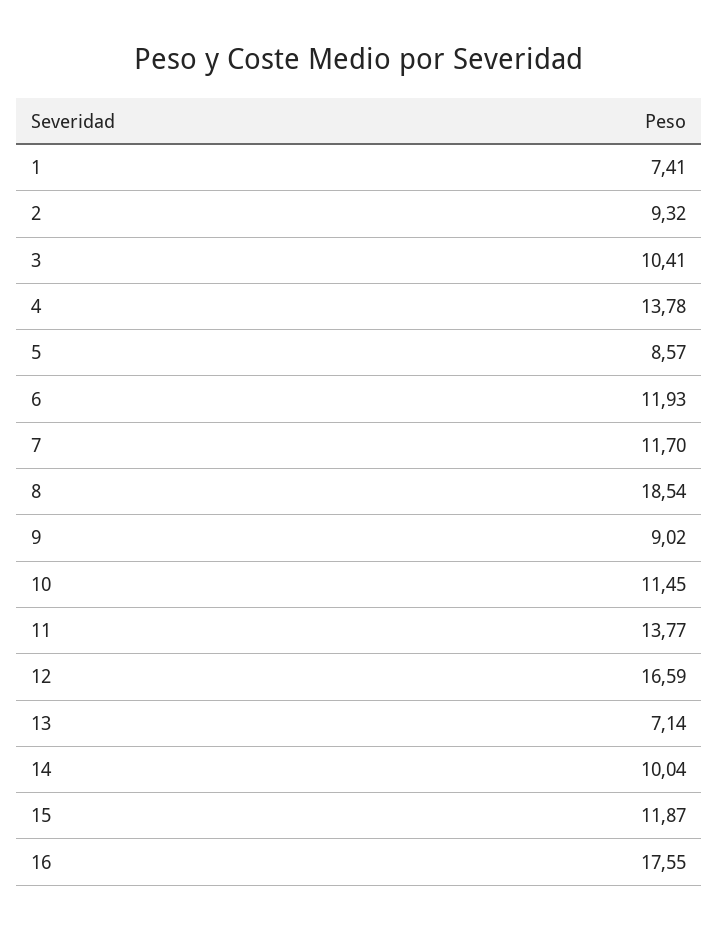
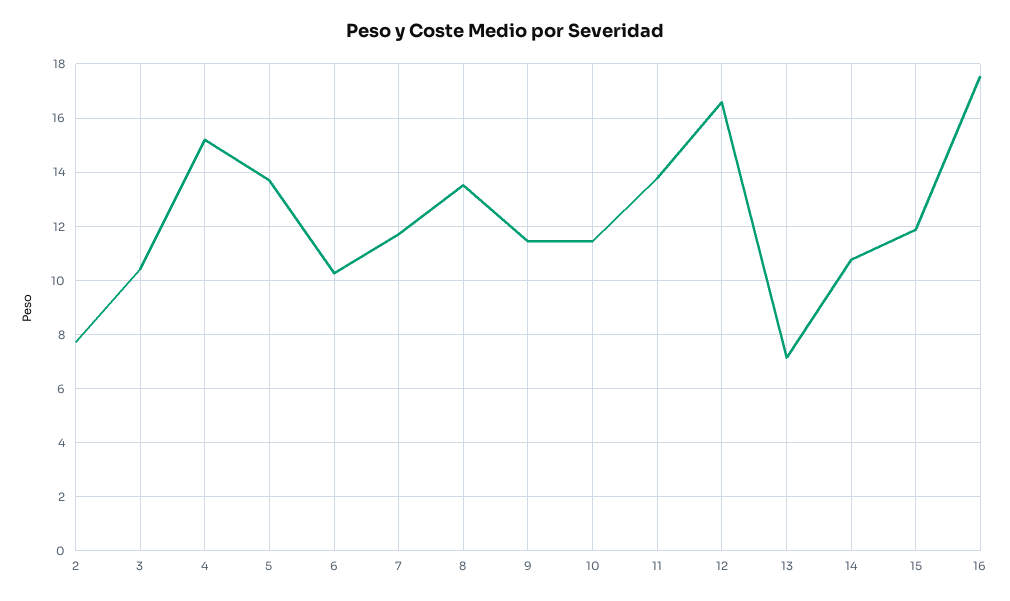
  {
-   "1": 7.41,
-   "2": 9.32,
+   "2": 7.75,
    "3": 10.41,
-   "4": 13.78,
+   "4": 15.25,
-   "5": 8.57,
+   "5": 13.75,
-   "6": 11.93,
+   "6": 10.25,
    "7": 11.7,
-   "8": 18.54,
+   "8": 13.5,
-   "9": 9.02,
+   "9": 11.5,
    "10": 11.45,
    "11": 13.77,
    "12": 16.59,
    "13": 7.14,
-   "14": 10.04,
+   "14": 10.75,
    "15": 11.87,
    "16": 17.55
  }

